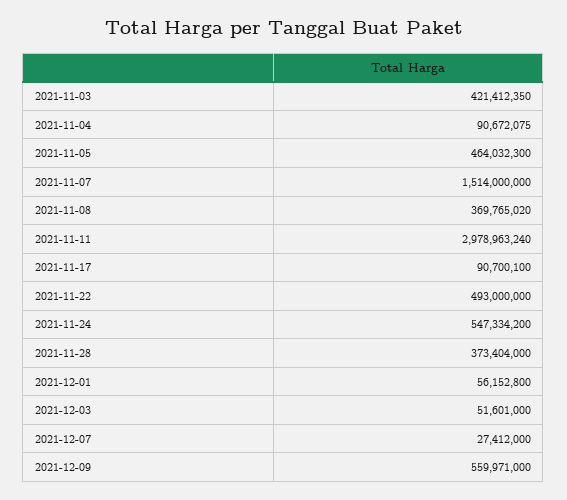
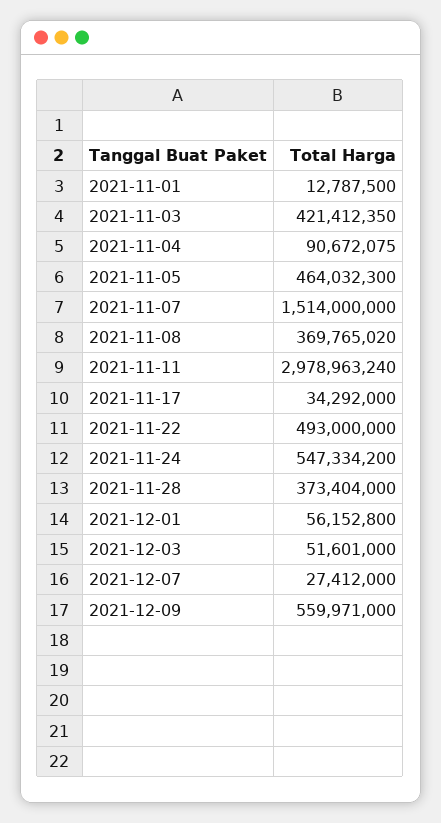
  {
    "2021-11-03": 421412350,
    "2021-11-04": 90672075,
    "2021-11-05": 464032300,
    "2021-11-07": 1514000000,
    "2021-11-08": 369765020,
    "2021-11-11": 2978963240,
-   "2021-11-17": 90700100,
+   "2021-11-17": 34292000,
    "2021-11-22": 493000000,
    "2021-11-24": 547334200,
    "2021-11-28": 373404000,
    "2021-12-01": 56152800,
    "2021-12-03": 51601000,
    "2021-12-07": 27412000,
-   "2021-12-09": 559971000
+   "2021-12-09": 559971000,
+   "2021-11-01": 12787500
  }

